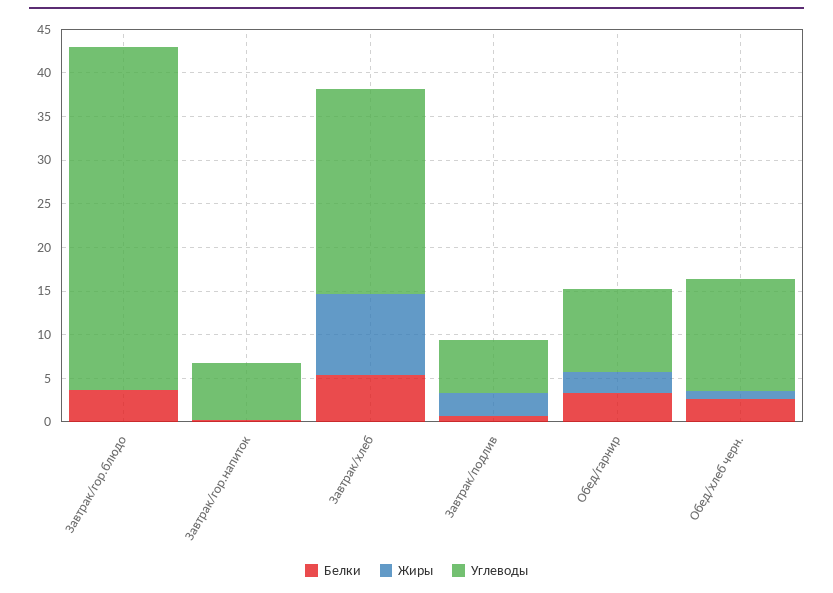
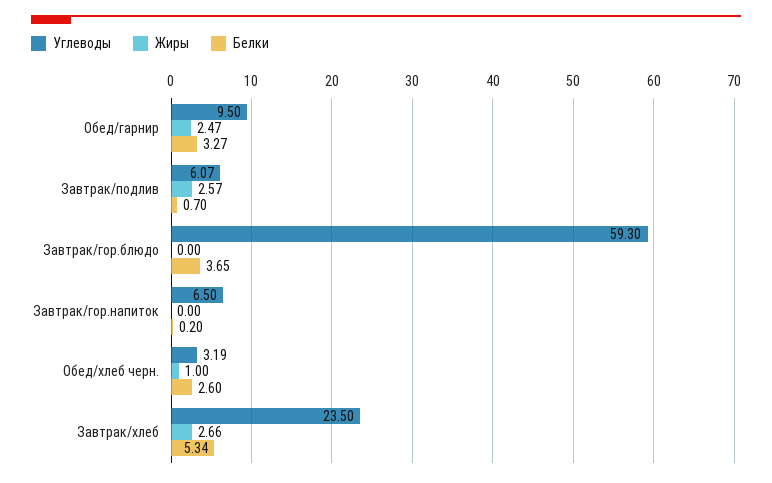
  {
    "Белки": {
      "Завтрак/гор.блюдо": 3.65,
      "Завтрак/гор.напиток": 0.2,
      "Завтрак/хлеб": 5.34,
      "Завтрак/подлив": 0.7,
      "Обед/гарнир": 3.27,
      "Обед/хлеб черн.": 2.6
    },
    "Жиры": {
      "Завтрак/гор.блюдо": 0,
      "Завтрак/гор.напиток": 0,
-     "Завтрак/хлеб": 9,
+     "Завтрак/хлеб": 2.66,
      "Завтрак/подлив": 2.57,
      "Обед/гарнир": 2.47,
      "Обед/хлеб черн.": 1
    },
    "Углеводы": {
-     "Завтрак/гор.блюдо": 39,
+     "Завтрак/гор.блюдо": 59.3,
      "Завтрак/гор.напиток": 6.5,
      "Завтрак/хлеб": 23.5,
      "Завтрак/подлив": 6.07,
      "Обед/гарнир": 9.5,
-     "Обед/хлеб черн.": 13
+     "Обед/хлеб черн.": 3.19
    }
  }

